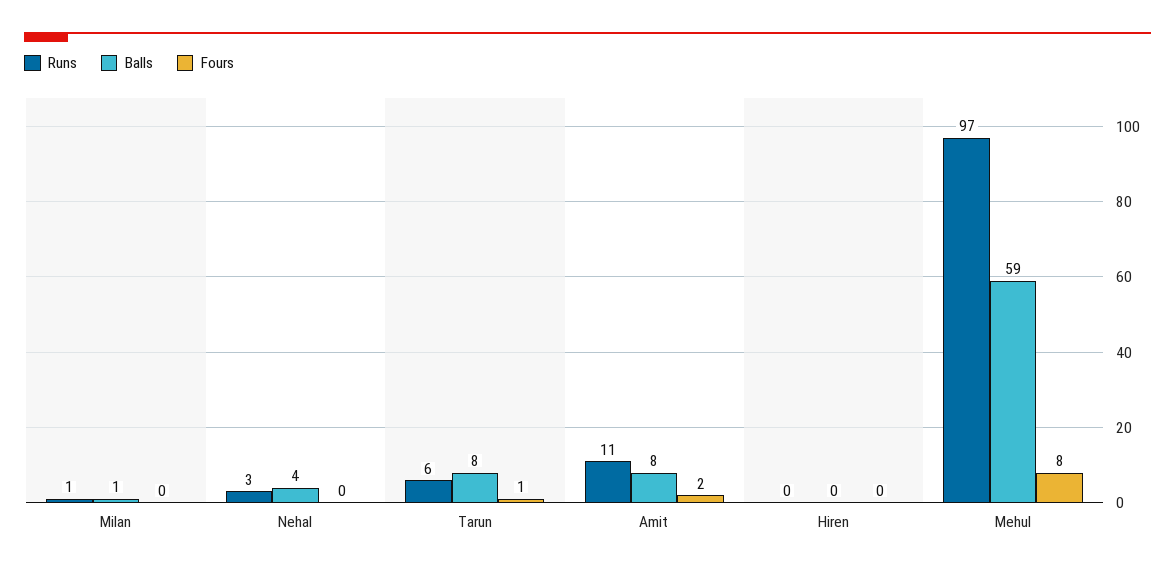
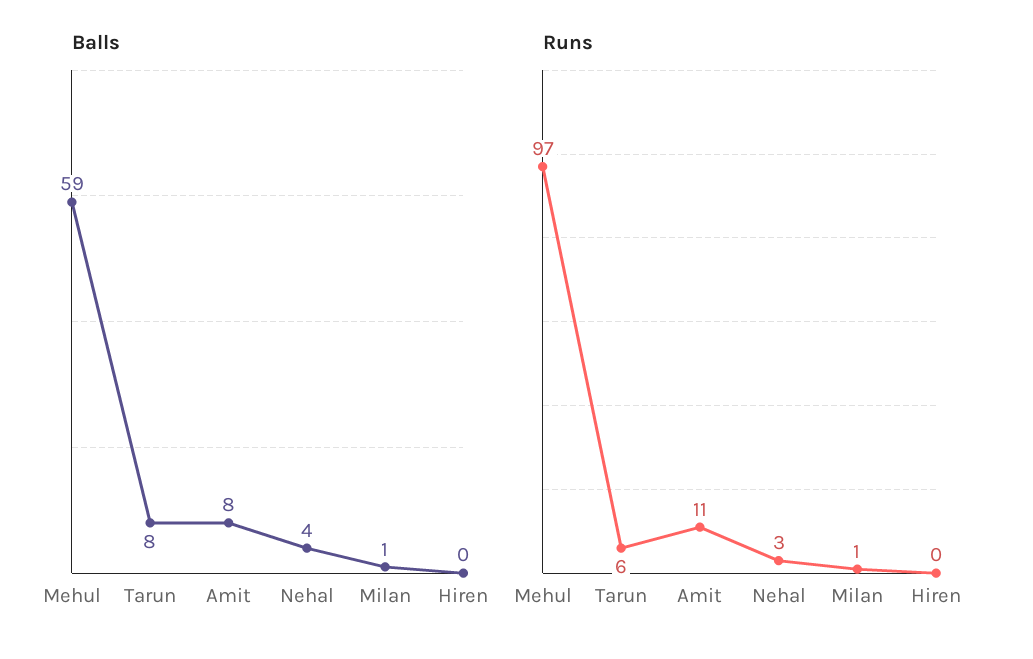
  {
    "Runs": {
      "Milan": 1,
      "Nehal": 3,
      "Tarun": 6,
      "Amit": 11,
      "Hiren": 0,
      "Mehul": 97
    },
    "Balls": {
      "Milan": 1,
      "Nehal": 4,
      "Tarun": 8,
      "Amit": 8,
      "Hiren": 0,
      "Mehul": 59
-   },
+   }
-   "Fours": {
-     "Milan": 0,
-     "Nehal": 0,
-     "Tarun": 1,
-     "Amit": 2,
-     "Hiren": 0,
-     "Mehul": 8
-   }
  }

